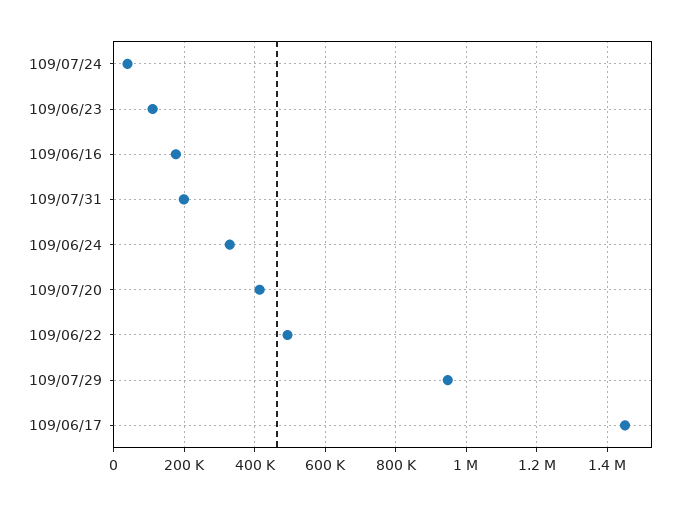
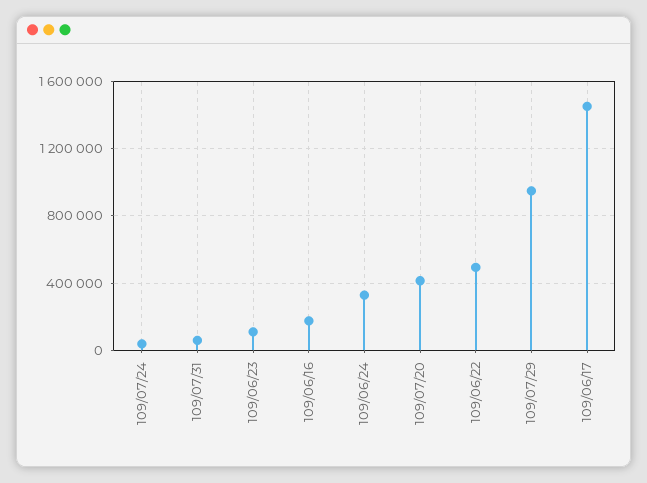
  {
    "109/07/24": 40000,
    "109/06/23": 120000,
    "109/06/16": 180000,
-   "109/07/31": 200000,
+   "109/07/31": 50000,
    "109/06/24": 320000,
    "109/07/20": 420000,
    "109/06/22": 500000,
    "109/07/29": 940000,
    "109/06/17": 1460000
  }

